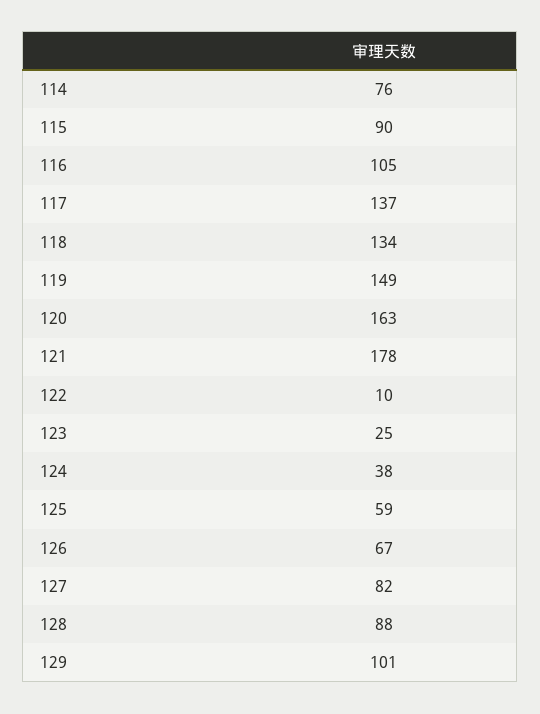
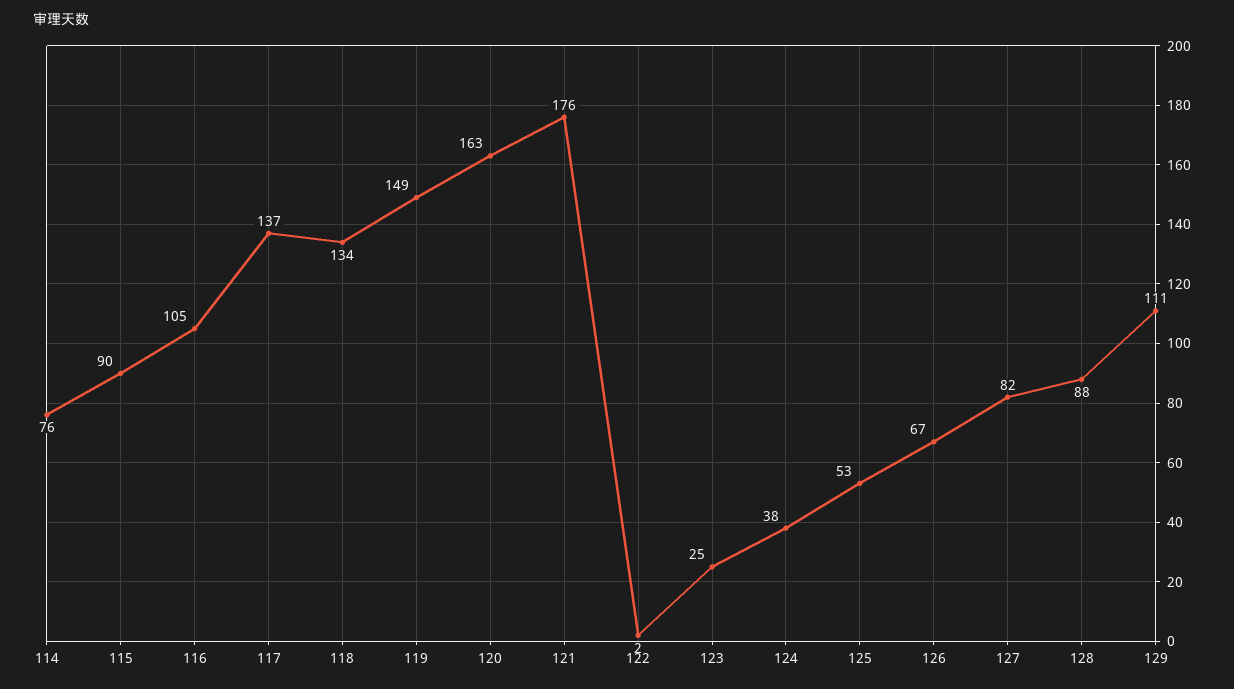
  {
    "114": 76,
    "115": 90,
    "116": 105,
    "117": 137,
    "118": 134,
    "119": 149,
    "120": 163,
-   "121": 178,
+   "121": 176,
-   "122": 10,
+   "122": 2,
    "123": 25,
    "124": 38,
-   "125": 59,
+   "125": 53,
    "126": 67,
    "127": 82,
    "128": 88,
-   "129": 101
+   "129": 111
  }

